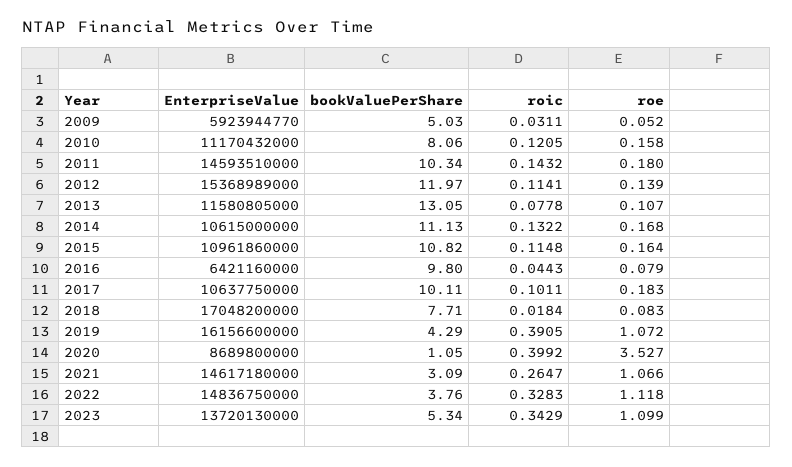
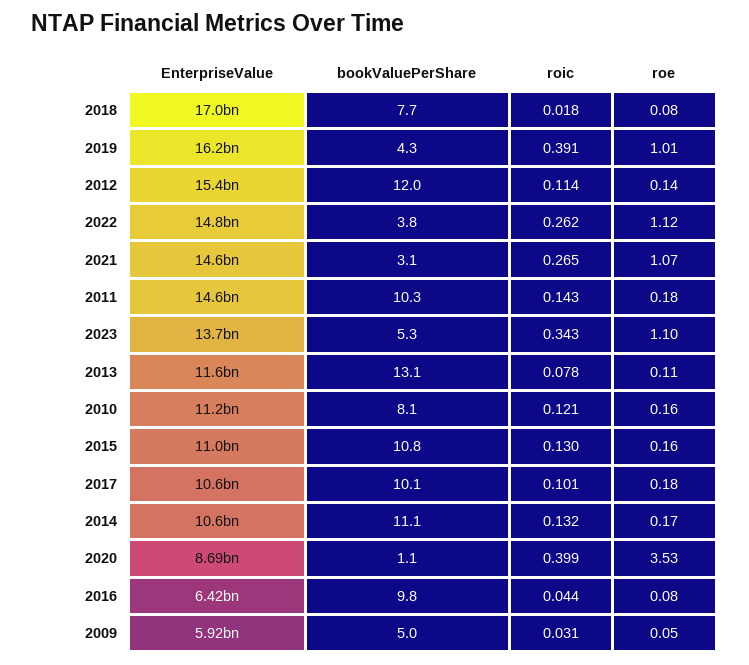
  {
    "EnterpriseValue": {
      "2009": 5923944770,
      "2010": 11170432000,
      "2011": 14593510000,
      "2012": 15368989000,
      "2013": 11580805000,
      "2014": 10615000000,
      "2015": 10961860000,
      "2016": 6421160000,
      "2017": 10637750000,
      "2018": 17048200000,
      "2019": 16156600000,
      "2020": 8689800000,
      "2021": 14617180000,
      "2022": 14836750000,
      "2023": 13720130000
    },
    "bookValuePerShare": {
      "2009": 5.03,
      "2010": 8.06,
      "2011": 10.34,
      "2012": 11.97,
      "2013": 13.05,
      "2014": 11.13,
      "2015": 10.82,
      "2016": 9.8,
      "2017": 10.11,
      "2018": 7.71,
      "2019": 4.29,
      "2020": 1.05,
      "2021": 3.09,
      "2022": 3.76,
      "2023": 5.34
    },
    "roic": {
      "2009": 0.0311,
      "2010": 0.1205,
      "2011": 0.1432,
      "2012": 0.1141,
      "2013": 0.0778,
      "2014": 0.1322,
-     "2015": 0.1148,
+     "2015": 0.13,
      "2016": 0.0443,
      "2017": 0.1011,
      "2018": 0.0184,
      "2019": 0.3905,
      "2020": 0.3992,
      "2021": 0.2647,
-     "2022": 0.3283,
+     "2022": 0.262,
      "2023": 0.3429
    },
    "roe": {
      "2009": 0.052,
      "2010": 0.158,
      "2011": 0.18,
      "2012": 0.139,
      "2013": 0.107,
      "2014": 0.168,
      "2015": 0.164,
      "2016": 0.079,
      "2017": 0.183,
      "2018": 0.083,
-     "2019": 1.072,
+     "2019": 1.01,
      "2020": 3.527,
      "2021": 1.066,
      "2022": 1.118,
      "2023": 1.099
    }
  }

